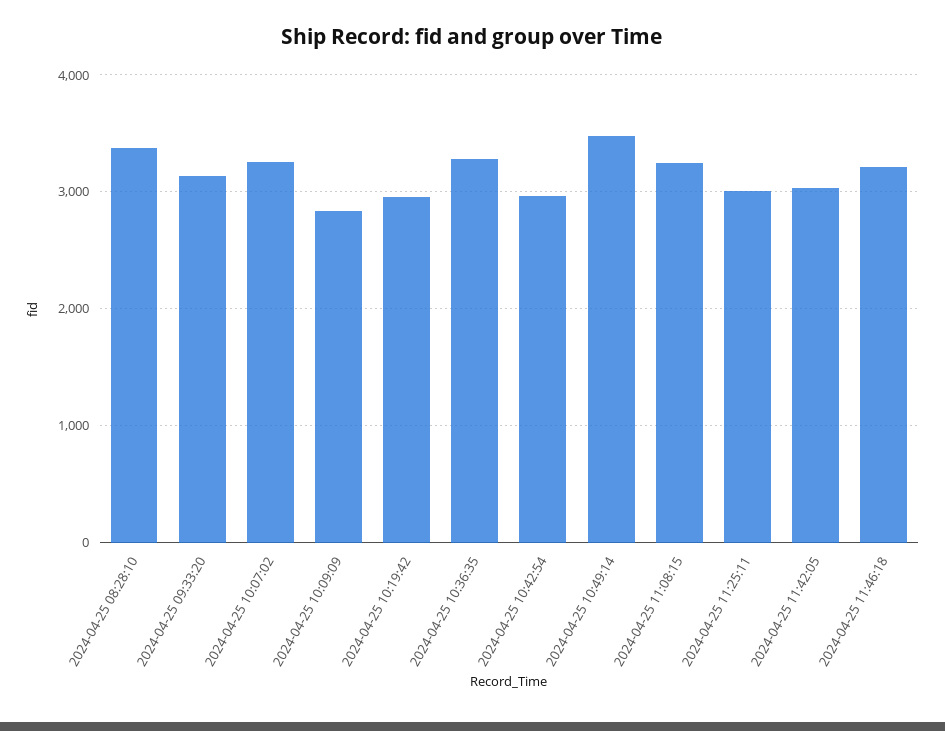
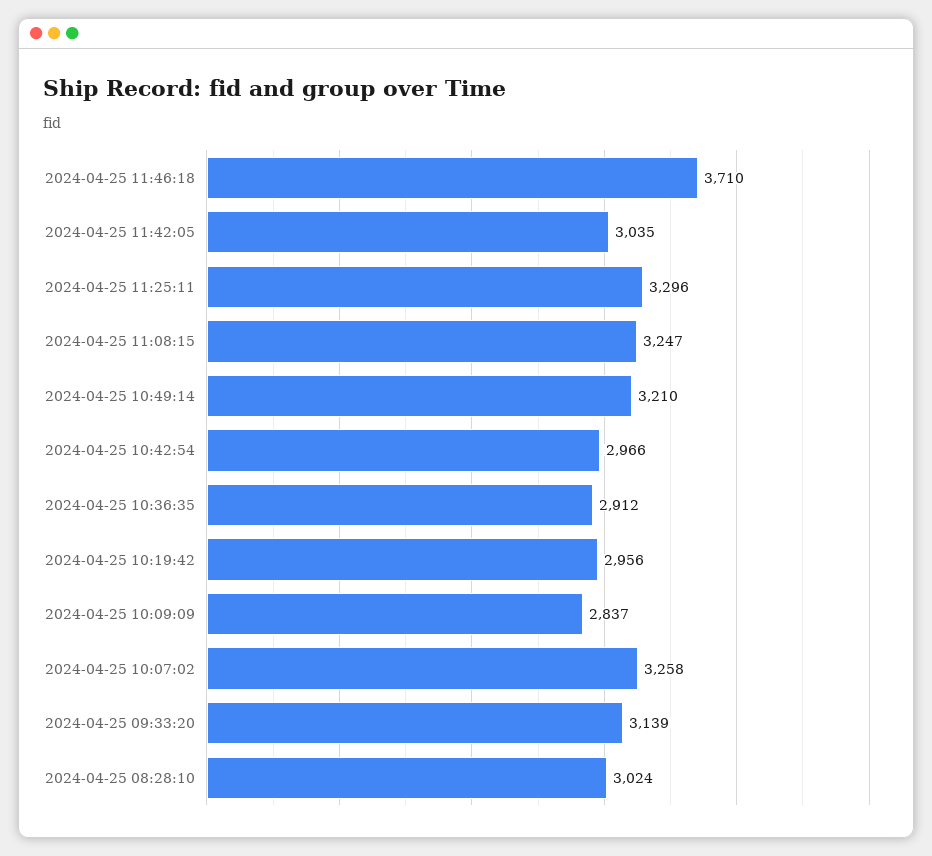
  {
-   "2024-04-25 08:28:10": 3400,
+   "2024-04-25 08:28:10": 3024,
    "2024-04-25 09:33:20": 3139,
    "2024-04-25 10:07:02": 3258,
    "2024-04-25 10:09:09": 2837,
    "2024-04-25 10:19:42": 2956,
-   "2024-04-25 10:36:35": 3300,
+   "2024-04-25 10:36:35": 2912,
    "2024-04-25 10:42:54": 2966,
-   "2024-04-25 10:49:14": 3500,
+   "2024-04-25 10:49:14": 3210,
    "2024-04-25 11:08:15": 3247,
-   "2024-04-25 11:25:11": 3000,
+   "2024-04-25 11:25:11": 3296,
    "2024-04-25 11:42:05": 3035,
-   "2024-04-25 11:46:18": 3200
+   "2024-04-25 11:46:18": 3710
  }

